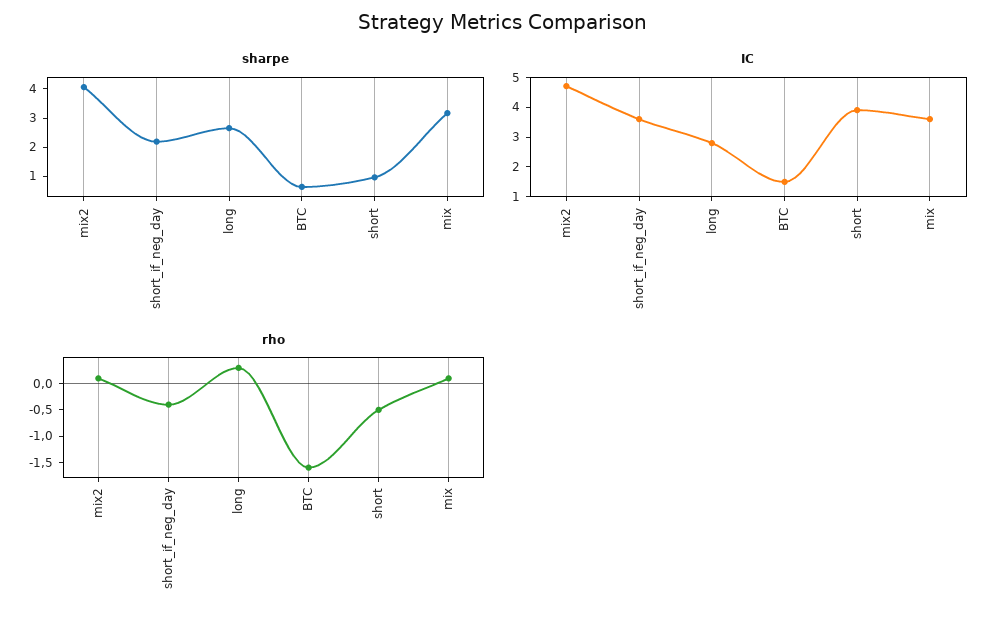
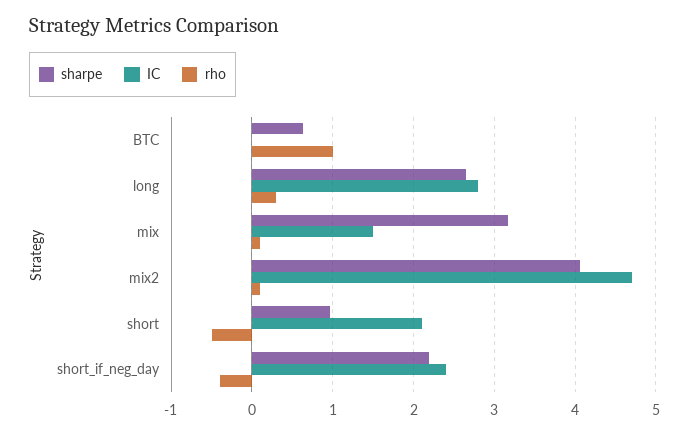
  {
    "sharpe": {
      "mix2": 4.1,
      "short_if_neg_day": 2.2,
      "long": 2.7,
      "BTC": 0.6,
      "short": 1,
      "mix": 3.2
    },
    "IC": {
      "mix2": 4.7,
-     "short_if_neg_day": 3.5,
+     "short_if_neg_day": 2.4,
      "long": 2.8,
-     "BTC": 1.5,
+     "BTC": 0,
-     "short": 4,
+     "short": 2.1,
-     "mix": 3.5
+     "mix": 1.5
    },
    "rho": {
      "mix2": 0.1,
      "short_if_neg_day": -0.4,
      "long": 0.3,
-     "BTC": -1.5,
+     "BTC": 1,
      "short": -0.5,
      "mix": 0.1
    }
  }

